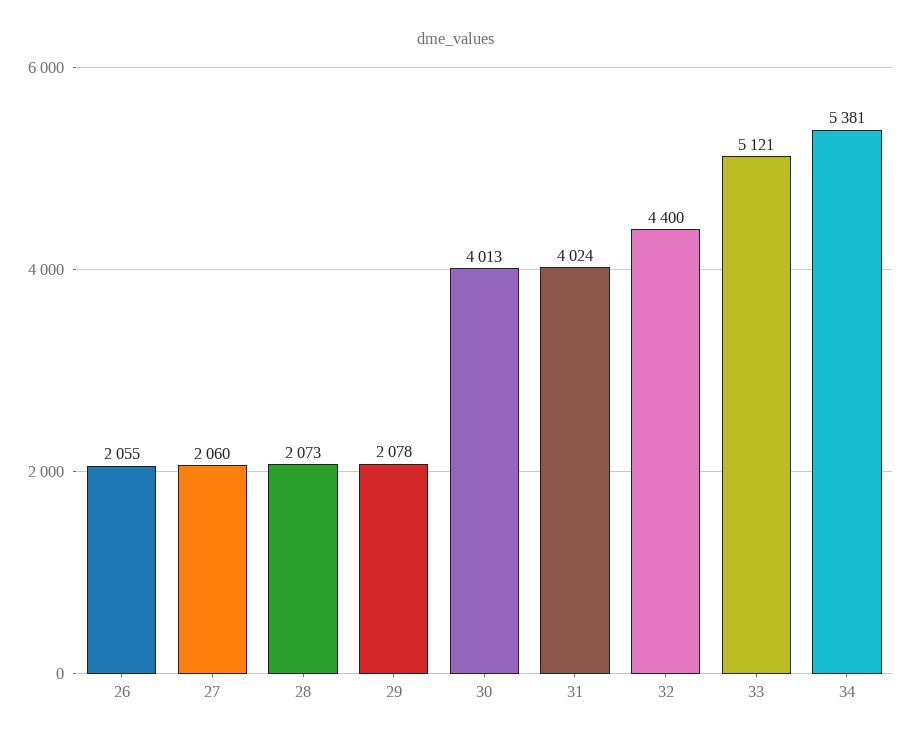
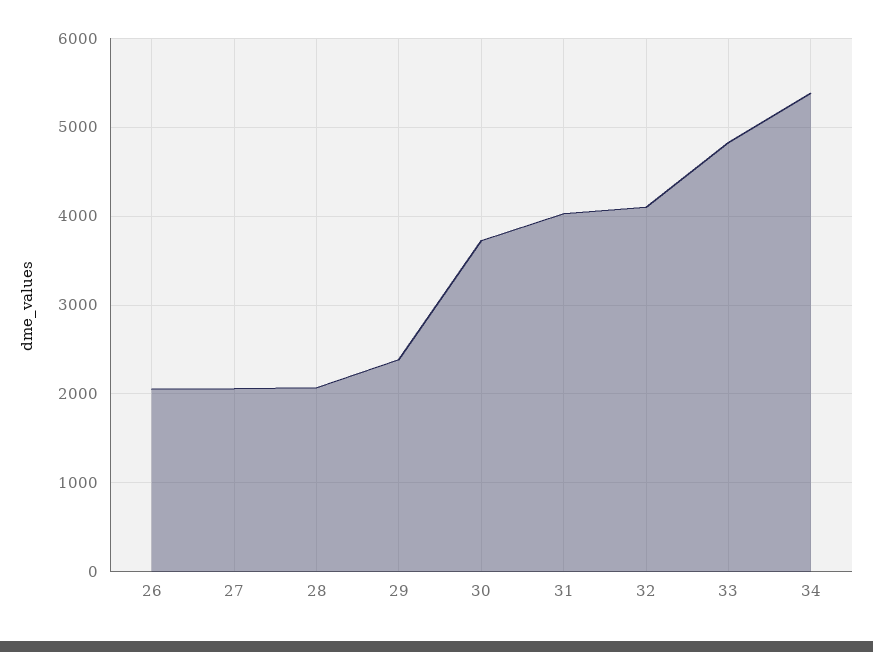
  {
    "26": 2055,
    "27": 2060,
    "28": 2073,
-   "29": 2078,
+   "29": 2400,
-   "30": 4013,
+   "30": 3700,
    "31": 4024,
-   "32": 4400,
+   "32": 4100,
-   "33": 5121,
+   "33": 4800,
    "34": 5381
  }

